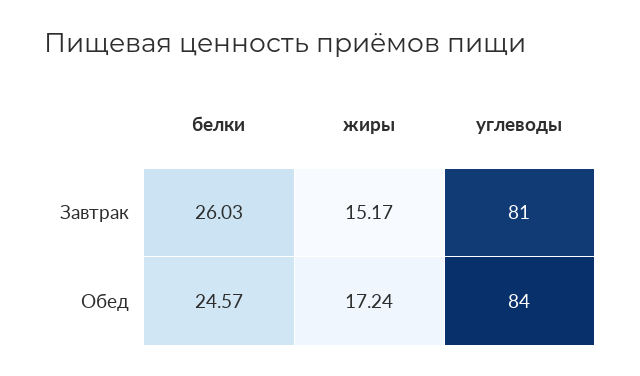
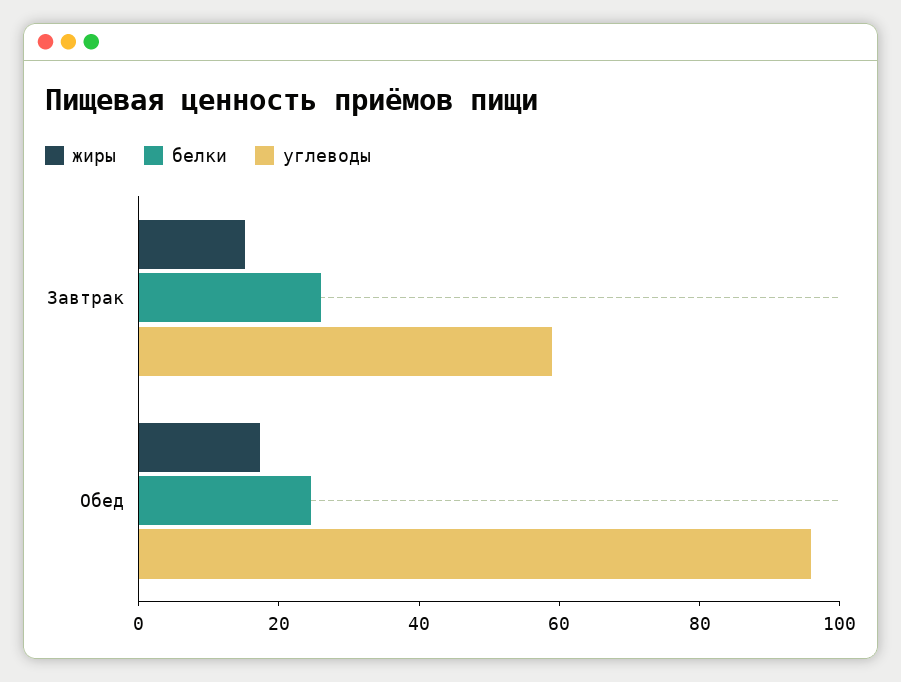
  {
    "белки": {
      "Завтрак": 26.03,
      "Обед": 24.57
    },
    "жиры": {
      "Завтрак": 15.17,
      "Обед": 17.24
    },
    "углеводы": {
-     "Завтрак": 81,
+     "Завтрак": 60,
-     "Обед": 84
+     "Обед": 95
    }
  }

